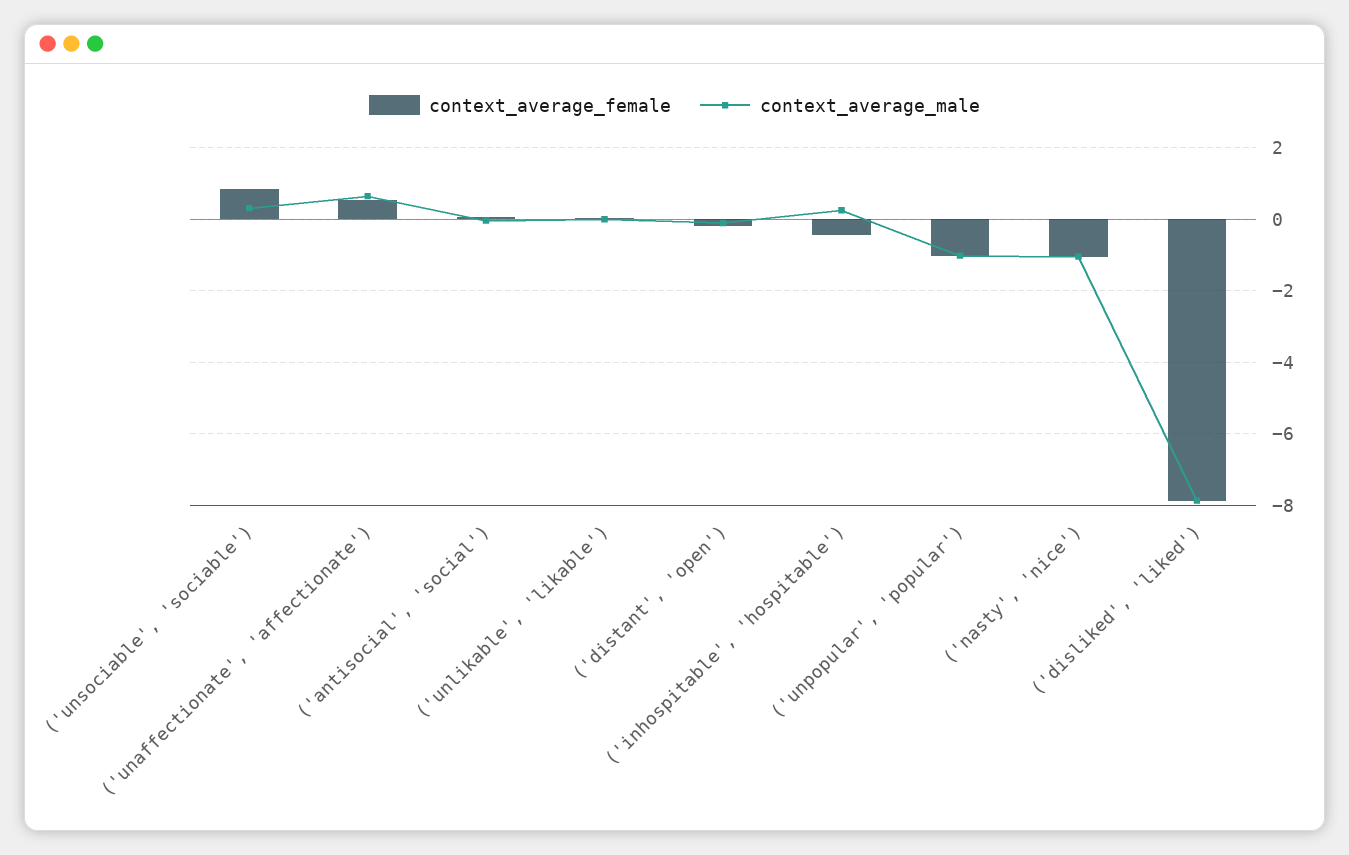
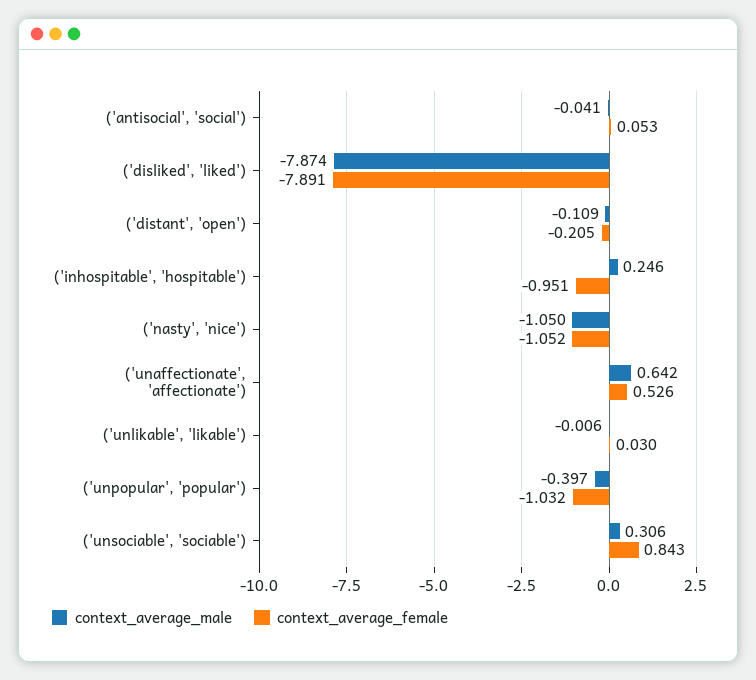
  {
    "context_average_female": {
      "('unsociable', 'sociable')": 0.843,
      "('unaffectionate', 'affectionate')": 0.526,
      "('antisocial', 'social')": 0.053,
      "('unlikable', 'likable')": 0.03,
      "('distant', 'open')": -0.205,
-     "('inhospitable', 'hospitable')": -0.4,
+     "('inhospitable', 'hospitable')": -0.951,
      "('unpopular', 'popular')": -1.032,
      "('nasty', 'nice')": -1.052,
      "('disliked', 'liked')": -7.891
    },
    "context_average_male": {
      "('unsociable', 'sociable')": 0.306,
      "('unaffectionate', 'affectionate')": 0.642,
      "('antisocial', 'social')": -0.041,
      "('unlikable', 'likable')": -0.006,
      "('distant', 'open')": -0.109,
      "('inhospitable', 'hospitable')": 0.246,
-     "('unpopular', 'popular')": -1,
+     "('unpopular', 'popular')": -0.397,
      "('nasty', 'nice')": -1.05,
      "('disliked', 'liked')": -7.874
    }
  }

